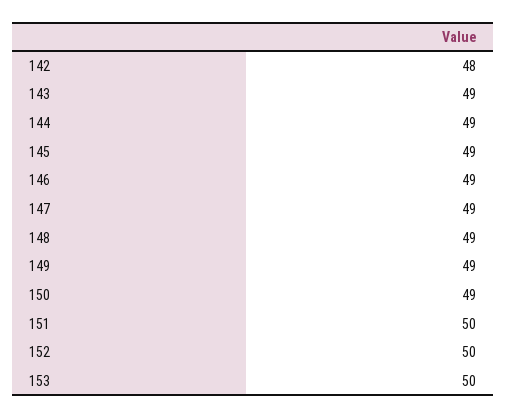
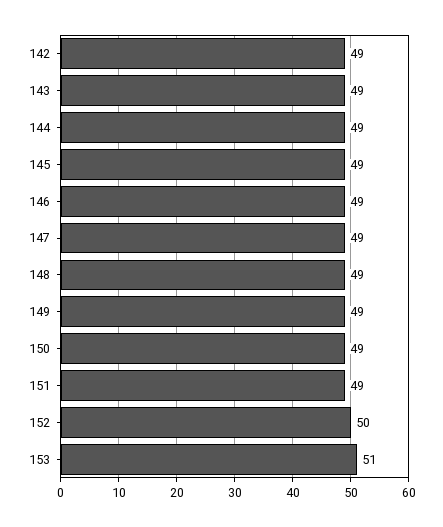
  {
-   "142": 48,
+   "142": 49,
    "143": 49,
    "144": 49,
    "145": 49,
    "146": 49,
    "147": 49,
    "148": 49,
    "149": 49,
    "150": 49,
-   "151": 50,
+   "151": 49,
    "152": 50,
-   "153": 50
+   "153": 51
  }

